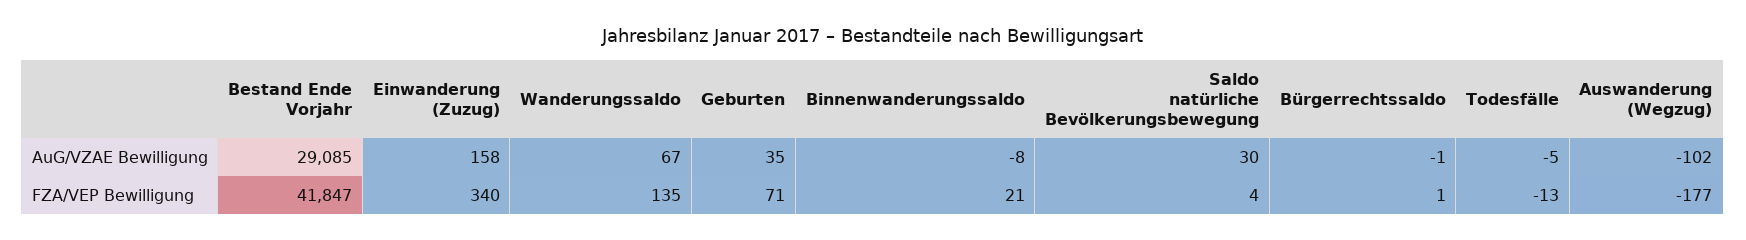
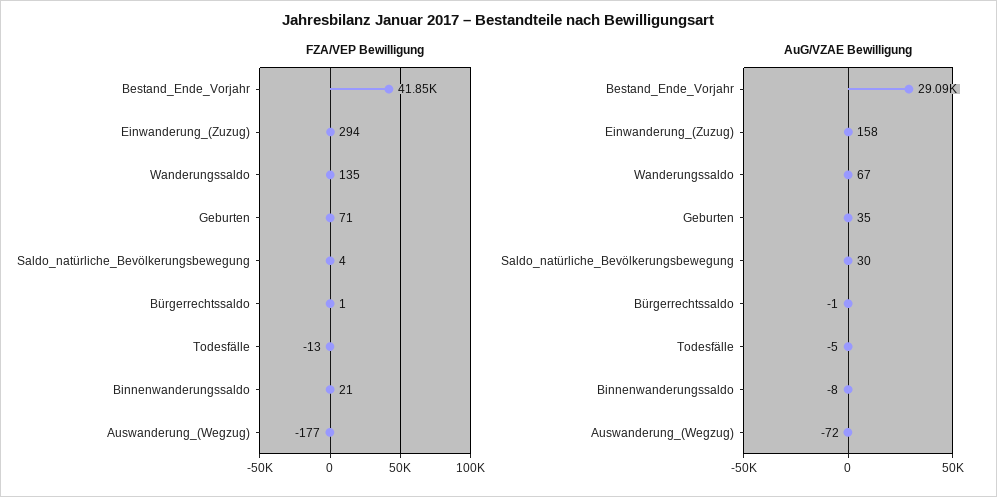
  {
    "AuG/VZAE Bewilligung": {
      "Bestand Ende Vorjahr": 29085,
      "Einwanderung (Zuzug)": 158,
      "Wanderungssaldo": 67,
      "Geburten": 35,
      "Binnenwanderungssaldo": -8,
      "Saldo natürliche Bevölkerungsbewegung": 30,
      "Bürgerrechtssaldo": -1,
      "Todesfälle": -5,
-     "Auswanderung (Wegzug)": -102
+     "Auswanderung (Wegzug)": -72
    },
    "FZA/VEP Bewilligung": {
      "Bestand Ende Vorjahr": 41847,
-     "Einwanderung (Zuzug)": 340,
+     "Einwanderung (Zuzug)": 294,
      "Wanderungssaldo": 135,
      "Geburten": 71,
      "Binnenwanderungssaldo": 21,
      "Saldo natürliche Bevölkerungsbewegung": 4,
      "Bürgerrechtssaldo": 1,
      "Todesfälle": -13,
      "Auswanderung (Wegzug)": -177
    }
  }

